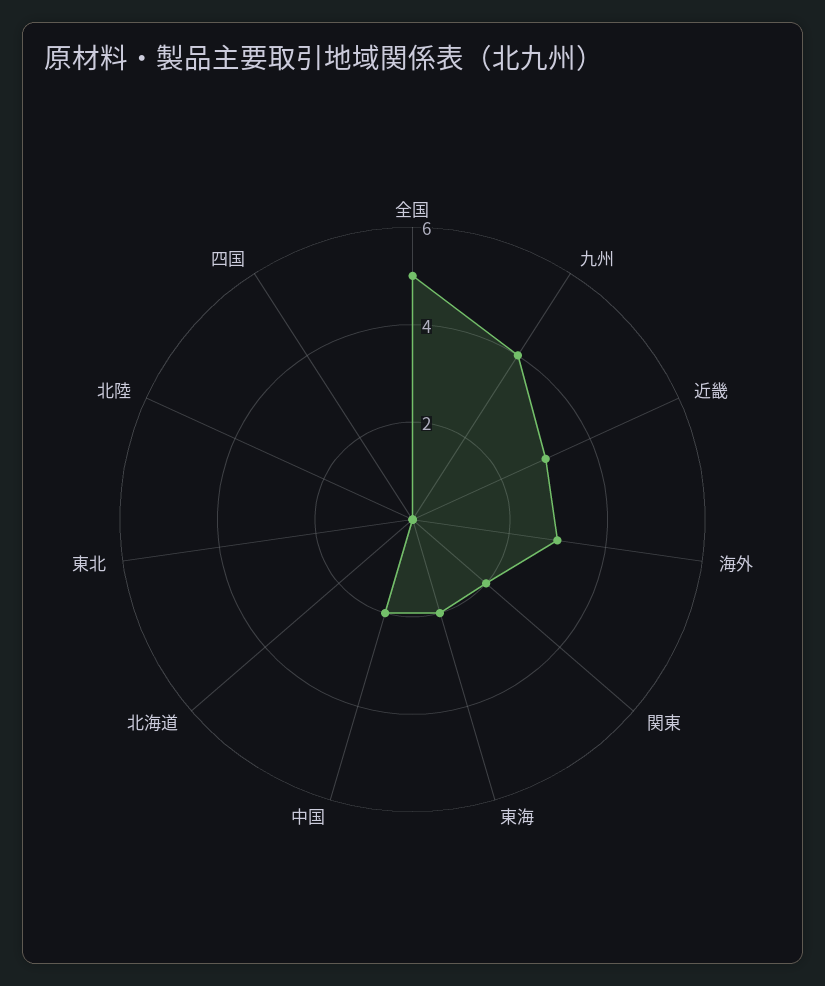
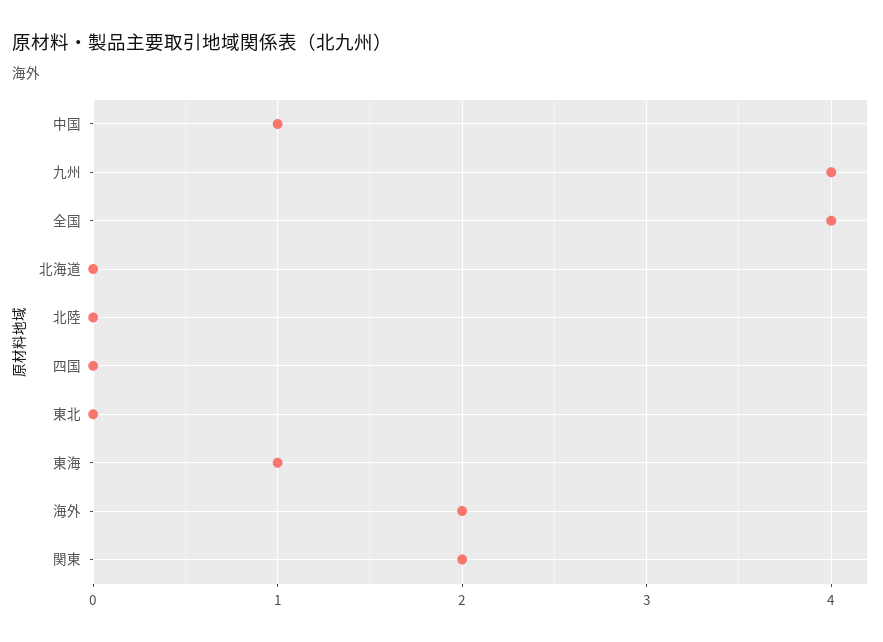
  {
-   "全国": 5,
+   "全国": 4,
    "九州": 4,
-   "近畿": 3,
-   "海外": 3,
+   "海外": 2,
    "関東": 2,
-   "東海": 2,
+   "東海": 1,
-   "中国": 2,
+   "中国": 1,
    "北海道": 0,
    "東北": 0,
    "北陸": 0,
    "四国": 0
  }

